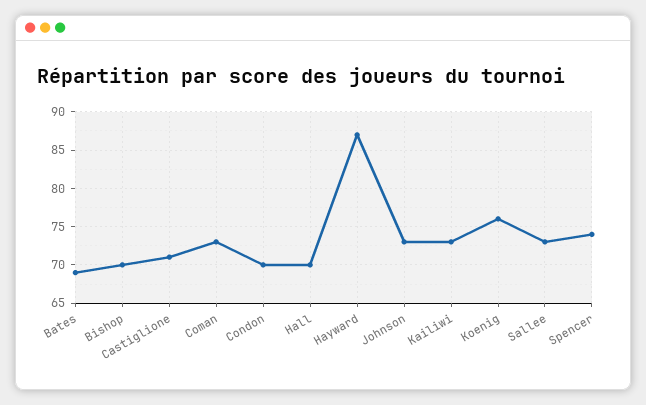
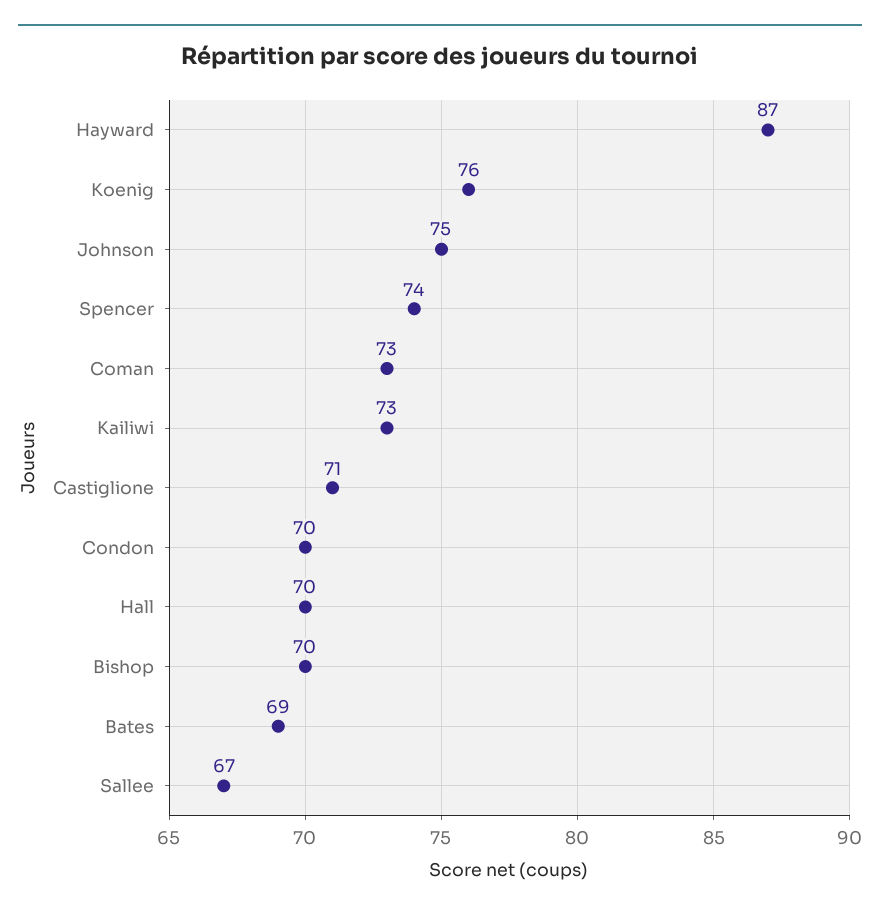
  {
    "Bates": 69,
    "Bishop": 70,
    "Castiglione": 71,
    "Coman": 73,
    "Condon": 70,
    "Hall": 70,
    "Hayward": 87,
-   "Johnson": 73,
+   "Johnson": 75,
    "Kailiwi": 73,
    "Koenig": 76,
-   "Sallee": 73,
+   "Sallee": 67,
    "Spencer": 74
  }

